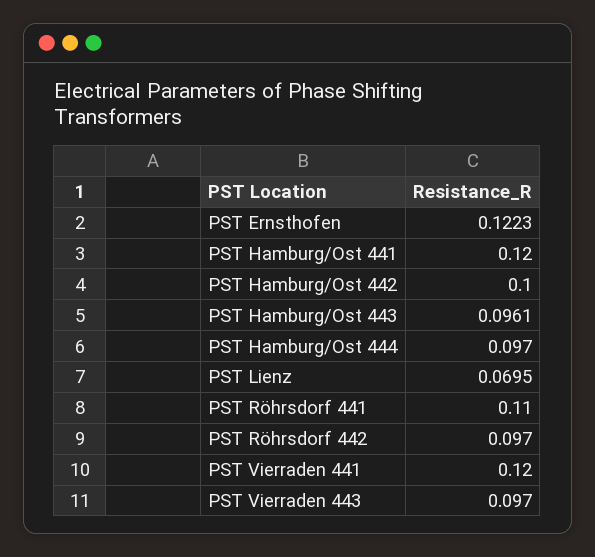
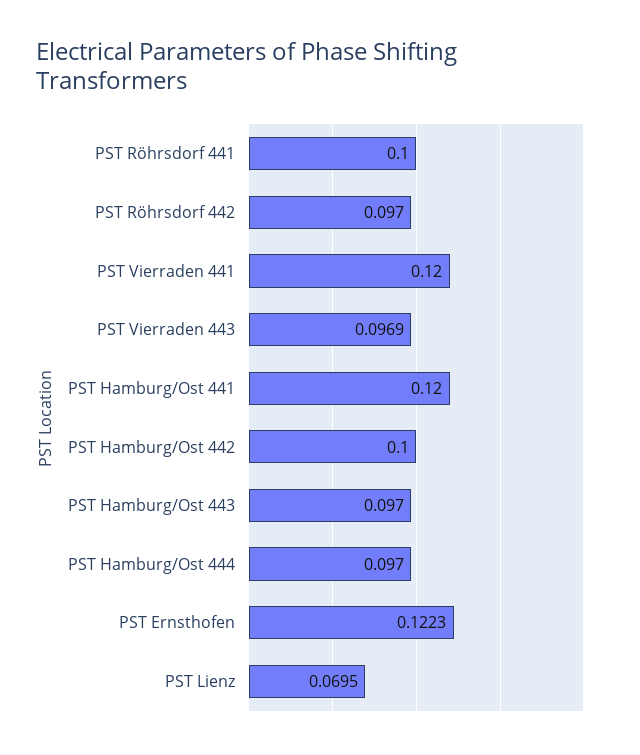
  {
    "PST Ernsthofen": 0.1223,
    "PST Hamburg/Ost 441": 0.12,
    "PST Hamburg/Ost 442": 0.1,
-   "PST Hamburg/Ost 443": 0.0961,
+   "PST Hamburg/Ost 443": 0.097,
    "PST Hamburg/Ost 444": 0.097,
    "PST Lienz": 0.0695,
-   "PST Röhrsdorf 441": 0.11,
+   "PST Röhrsdorf 441": 0.1,
    "PST Röhrsdorf 442": 0.097,
    "PST Vierraden 441": 0.12,
-   "PST Vierraden 443": 0.097
+   "PST Vierraden 443": 0.0969
  }

